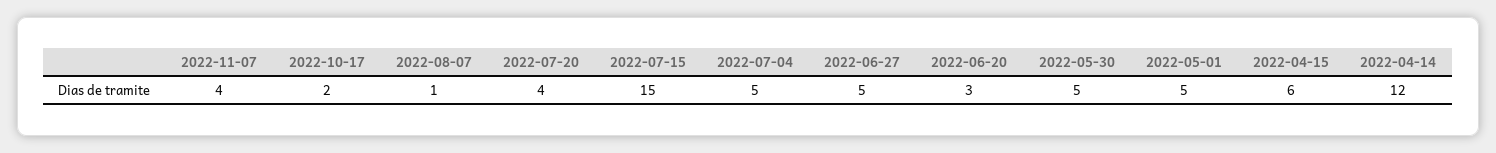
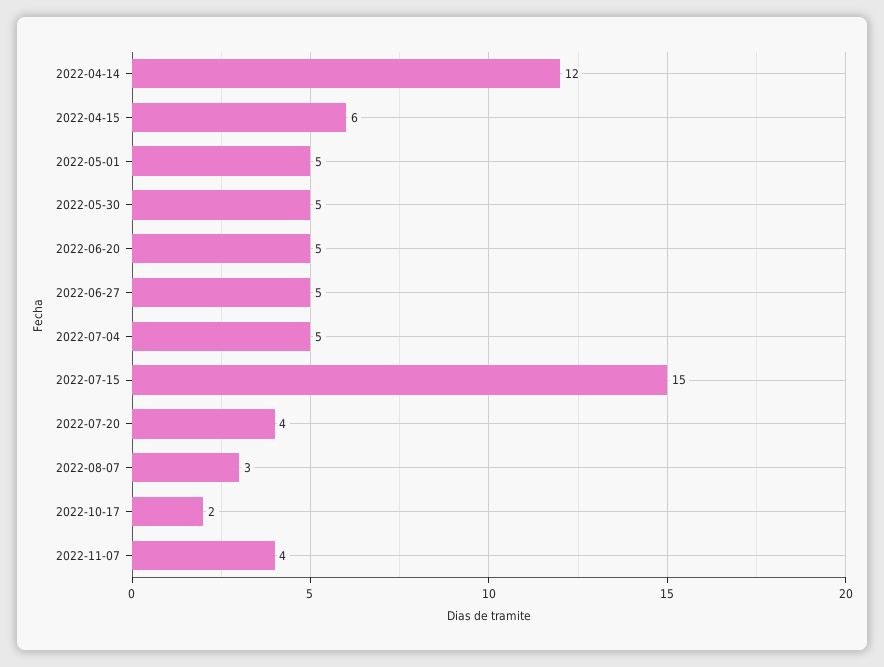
  {
    "2022-11-07": 4,
    "2022-10-17": 2,
-   "2022-08-07": 1,
+   "2022-08-07": 3,
    "2022-07-20": 4,
    "2022-07-15": 15,
    "2022-07-04": 5,
    "2022-06-27": 5,
-   "2022-06-20": 3,
+   "2022-06-20": 5,
    "2022-05-30": 5,
    "2022-05-01": 5,
    "2022-04-15": 6,
    "2022-04-14": 12
  }

